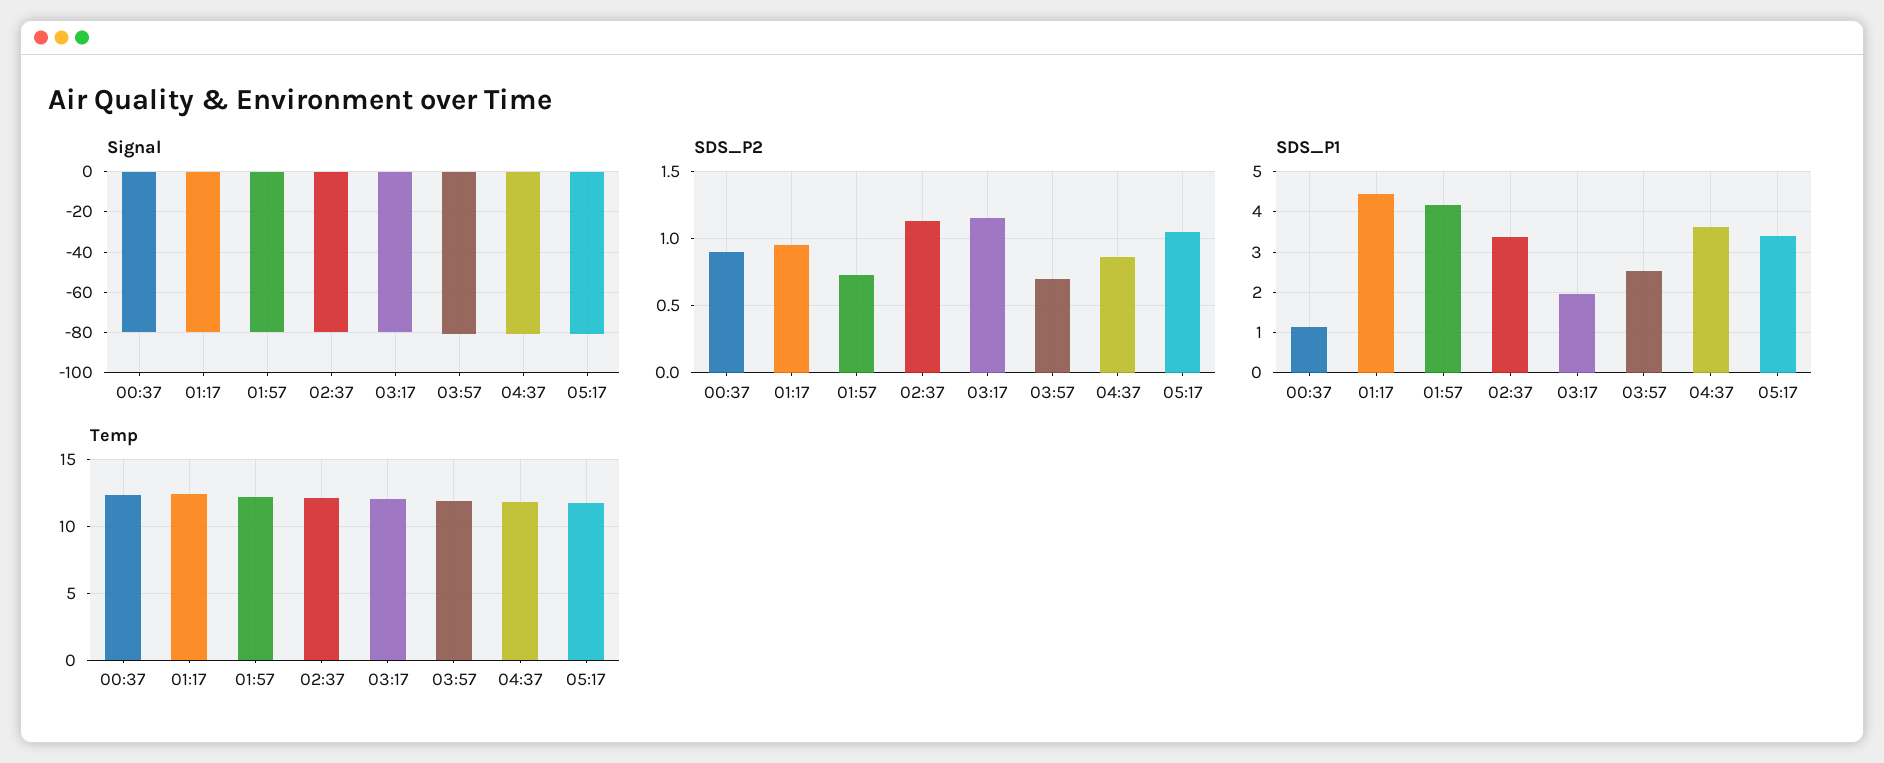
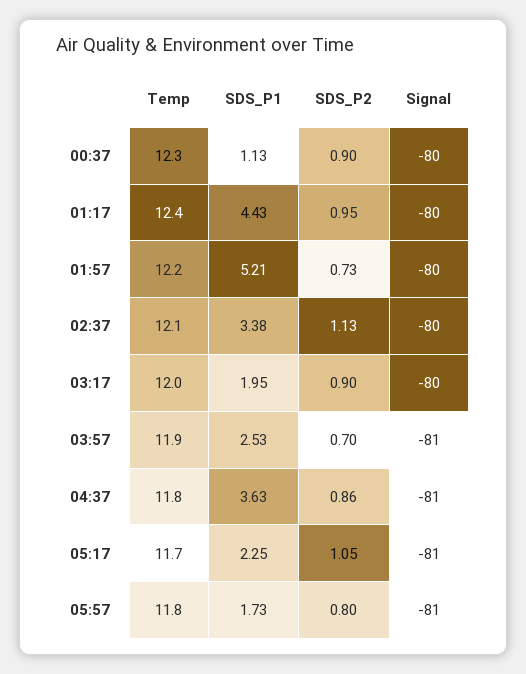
  {
    "Signal": {
      "00:37": -80,
      "01:17": -80,
      "01:57": -80,
      "02:37": -80,
      "03:17": -80,
      "03:57": -81,
      "04:37": -81,
-     "05:17": -81
+     "05:17": -81,
+     "05:57": -81
    },
    "SDS_P2": {
      "00:37": 0.9,
      "01:17": 0.95,
      "01:57": 0.73,
      "02:37": 1.13,
-     "03:17": 1.15,
+     "03:17": 0.9,
      "03:57": 0.7,
      "04:37": 0.86,
-     "05:17": 1.05
+     "05:17": 1.05,
+     "05:57": 0.8
    },
    "SDS_P1": {
      "00:37": 1.13,
      "01:17": 4.43,
-     "01:57": 4.2,
+     "01:57": 5.21,
      "02:37": 3.38,
      "03:17": 1.95,
      "03:57": 2.53,
      "04:37": 3.63,
-     "05:17": 3.4
+     "05:17": 2.25,
+     "05:57": 1.73
    },
    "Temp": {
      "00:37": 12.3,
      "01:17": 12.4,
      "01:57": 12.2,
      "02:37": 12.1,
      "03:17": 12,
      "03:57": 11.9,
      "04:37": 11.8,
-     "05:17": 11.7
+     "05:17": 11.7,
+     "05:57": 11.8
    }
  }

